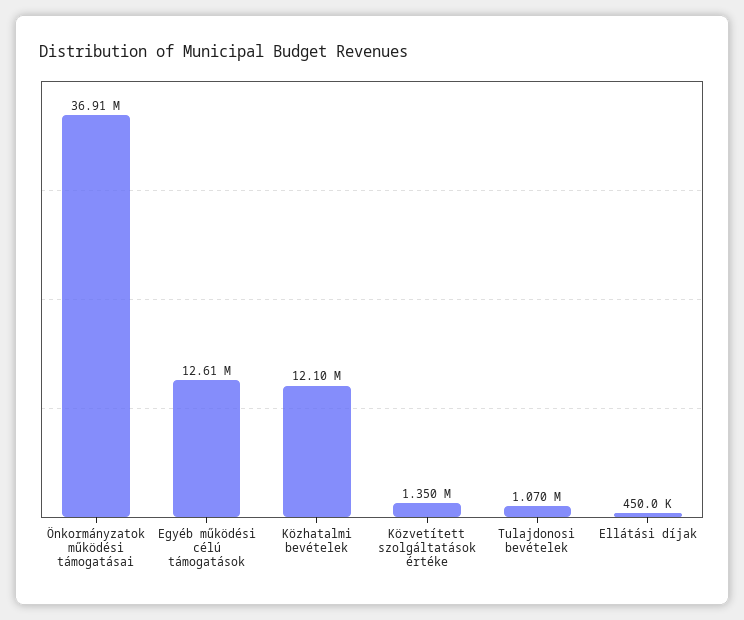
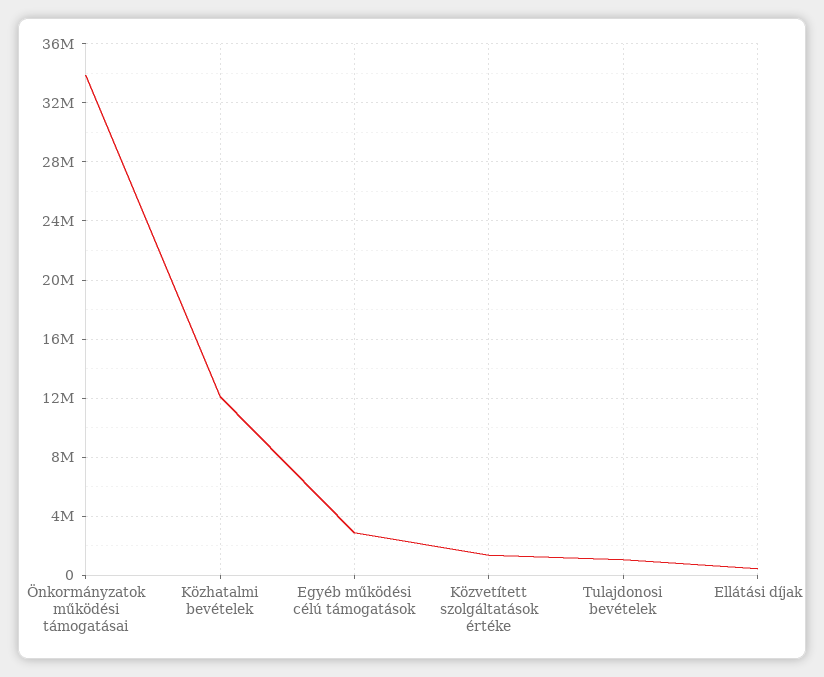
  {
-   "Önkormányzatok működési támogatásai": 36910000,
+   "Önkormányzatok működési támogatásai": 34000000,
-   "Egyéb működési célú támogatások": 12610000,
+   "Egyéb működési célú támogatások": 3000000,
    "Közhatalmi bevételek": 12100000,
    "Közvetített szolgáltatások értéke": 1350000,
    "Tulajdonosi bevételek": 1070000,
    "Ellátási díjak": 450000
  }

